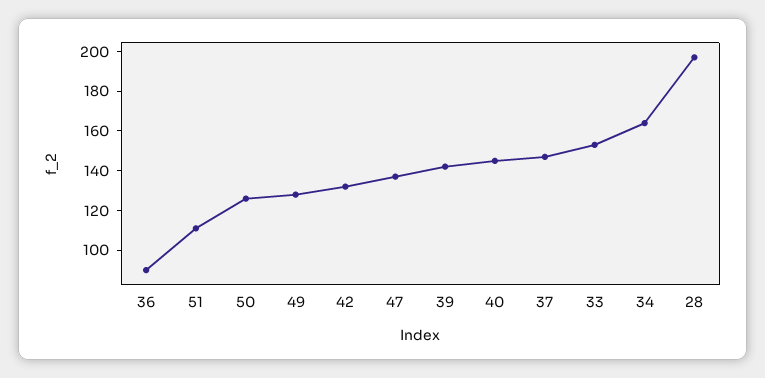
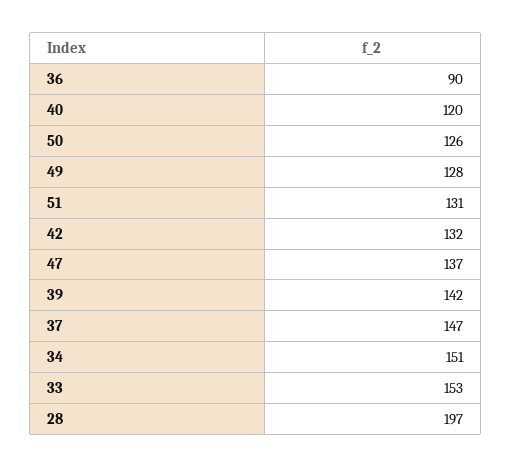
  {
    "36": 90,
-   "51": 110,
+   "51": 131,
    "50": 126,
    "49": 128,
    "42": 132,
    "47": 137,
    "39": 142,
-   "40": 145,
+   "40": 120,
    "37": 147,
    "33": 153,
-   "34": 165,
+   "34": 151,
    "28": 197
  }

